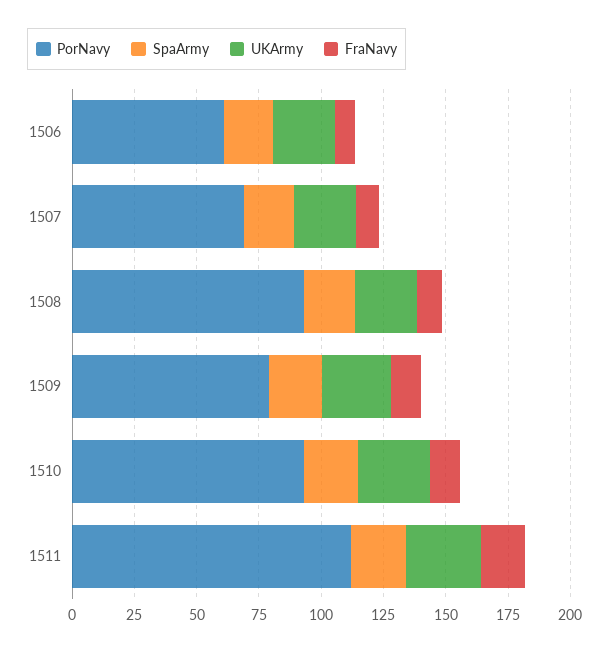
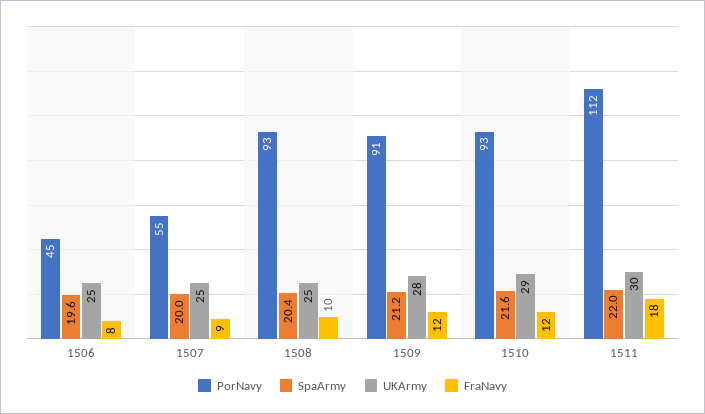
  {
    "PorNavy": {
-     "1506": 60,
+     "1506": 45,
-     "1507": 70,
+     "1507": 55,
      "1508": 93,
-     "1509": 80,
+     "1509": 91,
      "1510": 93,
      "1511": 112
    },
    "SpaArmy": {
      "1506": 19.6,
      "1507": 20,
      "1508": 20.4,
      "1509": 21.2,
      "1510": 21.6,
      "1511": 22
    },
    "UKArmy": {
      "1506": 25,
      "1507": 25,
      "1508": 25,
      "1509": 28,
      "1510": 29,
      "1511": 30
    },
    "FraNavy": {
      "1506": 8,
      "1507": 9,
      "1508": 10,
      "1509": 12,
      "1510": 12,
      "1511": 18
    }
  }

